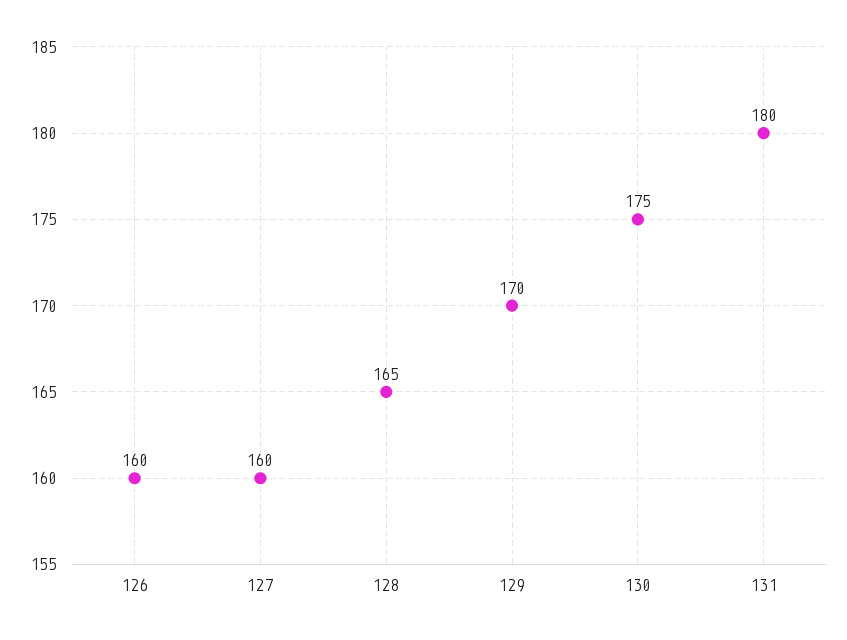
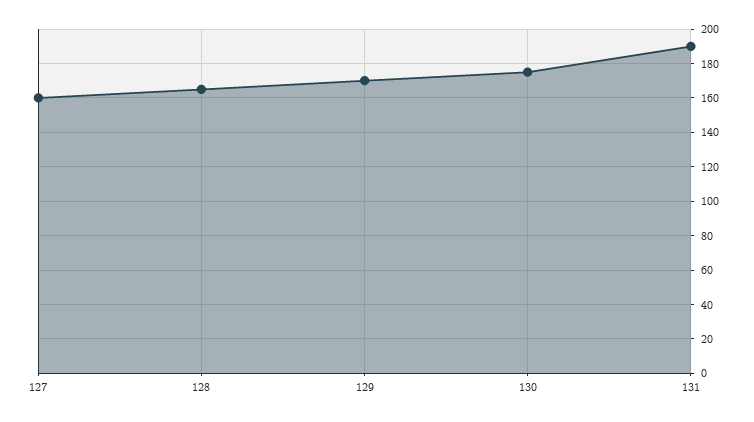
  {
-   "126": 160,
    "127": 160,
    "128": 165,
    "129": 170,
    "130": 175,
-   "131": 180
+   "131": 190
  }

